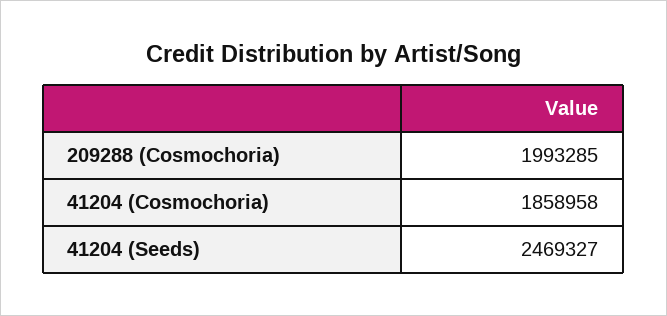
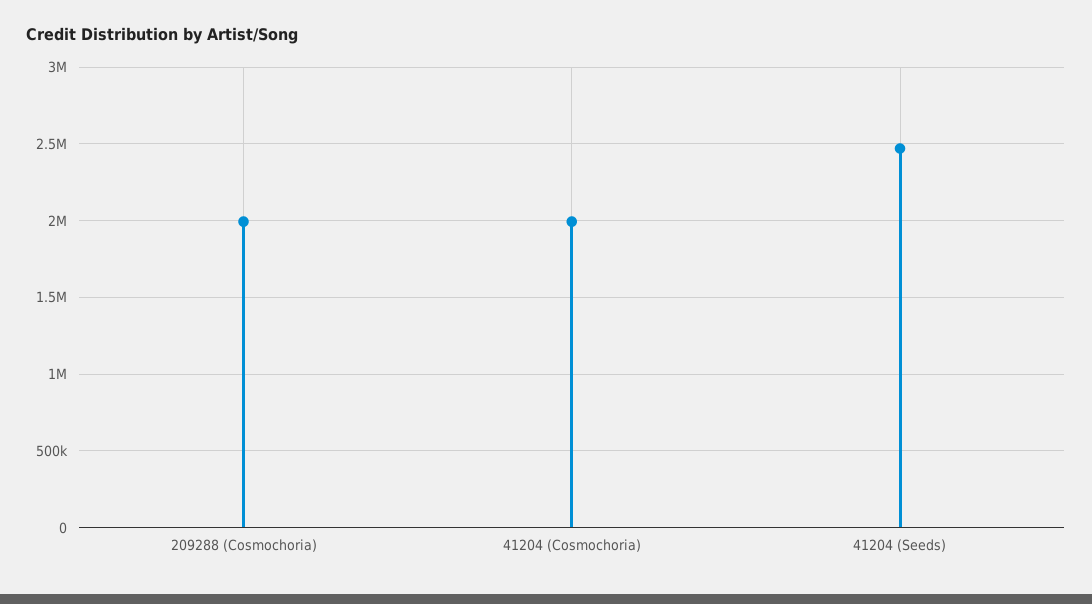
  {
    "209288 (Cosmochoria)": 1993285,
-   "41204 (Cosmochoria)": 1858958,
+   "41204 (Cosmochoria)": 2000000,
    "41204 (Seeds)": 2469327
  }

